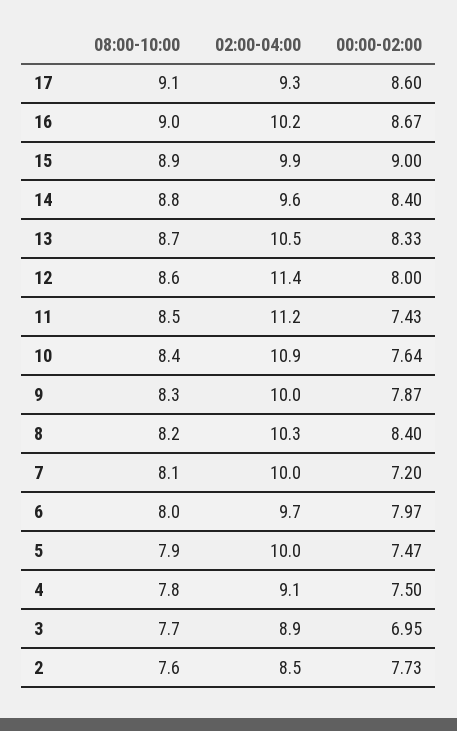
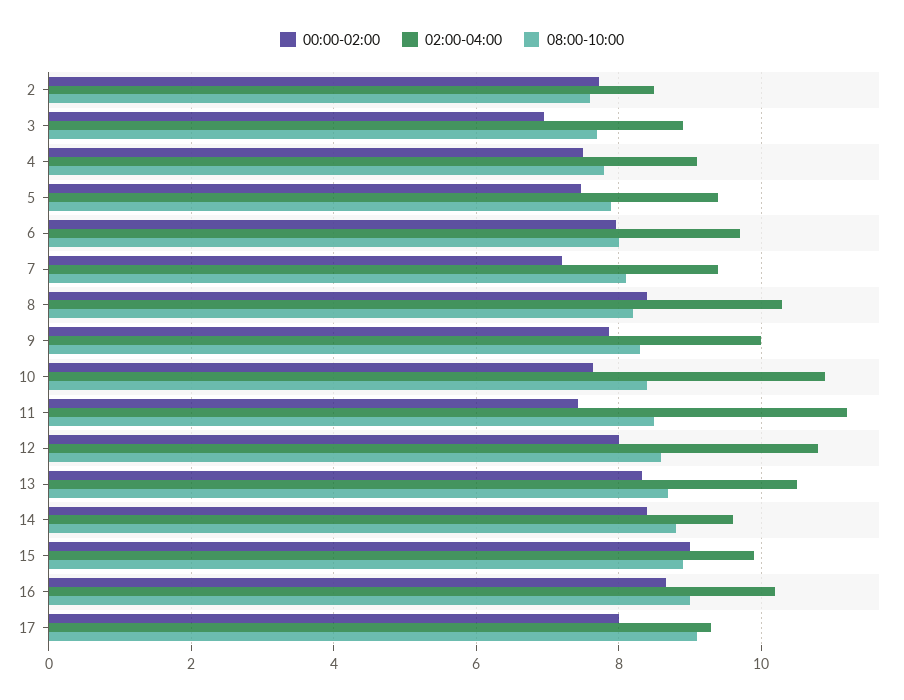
  {
    "08:00-10:00": {
      "17": 9.1,
      "16": 9,
      "15": 8.9,
      "14": 8.8,
      "13": 8.7,
      "12": 8.6,
      "11": 8.5,
      "10": 8.4,
      "9": 8.3,
      "8": 8.2,
      "7": 8.1,
      "6": 8,
      "5": 7.9,
      "4": 7.8,
      "3": 7.7,
      "2": 7.6
    },
    "02:00-04:00": {
      "17": 9.3,
      "16": 10.2,
      "15": 9.9,
      "14": 9.6,
      "13": 10.5,
-     "12": 11.4,
+     "12": 10.8,
      "11": 11.2,
      "10": 10.9,
      "9": 10,
      "8": 10.3,
-     "7": 10,
+     "7": 9.4,
      "6": 9.7,
-     "5": 10,
+     "5": 9.4,
      "4": 9.1,
      "3": 8.9,
      "2": 8.5
    },
    "00:00-02:00": {
-     "17": 8.6,
+     "17": 8,
      "16": 8.67,
      "15": 9,
      "14": 8.4,
      "13": 8.33,
      "12": 8,
      "11": 7.43,
      "10": 7.64,
      "9": 7.87,
      "8": 8.4,
      "7": 7.2,
      "6": 7.97,
      "5": 7.47,
      "4": 7.5,
      "3": 6.95,
      "2": 7.73
    }
  }

